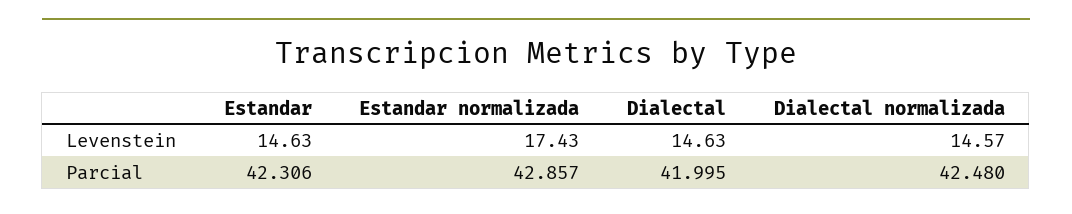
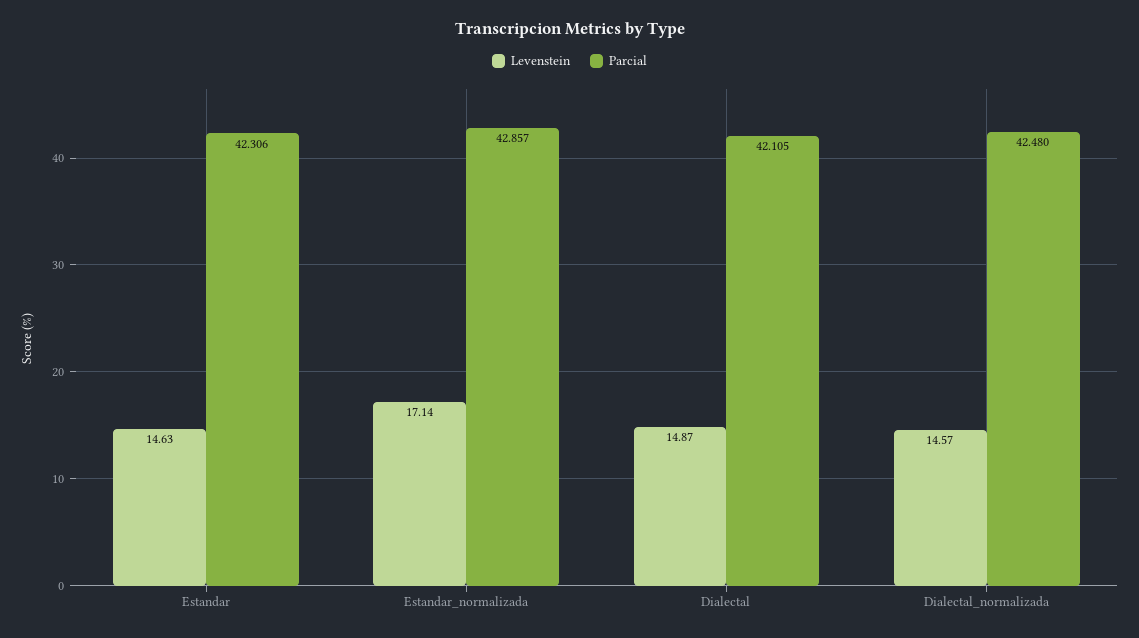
  {
    "Levenstein": {
      "Estandar": 14.63,
-     "Estandar normalizada": 17.43,
+     "Estandar normalizada": 17.14,
-     "Dialectal": 14.63,
+     "Dialectal": 14.87,
      "Dialectal normalizada": 14.57
    },
    "Parcial": {
      "Estandar": 42.306,
      "Estandar normalizada": 42.857,
-     "Dialectal": 41.995,
+     "Dialectal": 42.105,
      "Dialectal normalizada": 42.48
    }
  }

